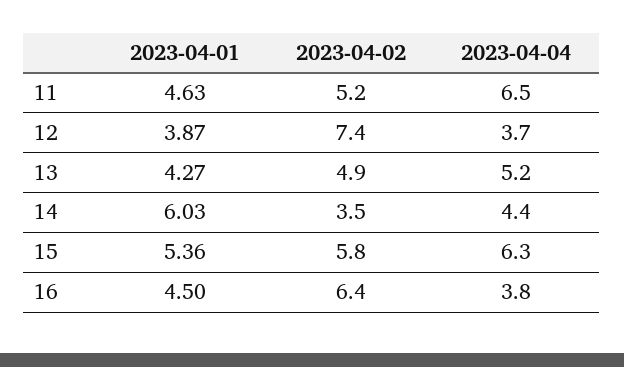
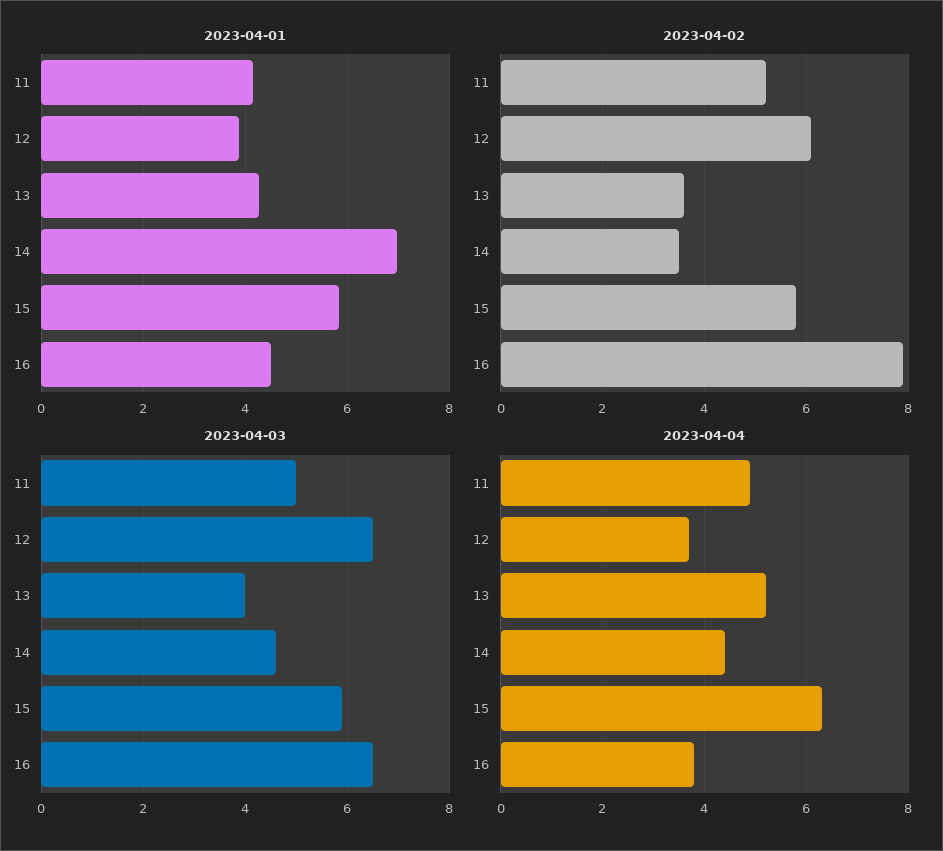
  {
    "2023-04-01": {
-     "11": 4.63,
+     "11": 4.2,
      "12": 3.87,
      "13": 4.27,
-     "14": 6.03,
+     "14": 7,
-     "15": 5.36,
+     "15": 5.8,
      "16": 4.5
    },
    "2023-04-02": {
      "11": 5.2,
-     "12": 7.4,
+     "12": 6,
-     "13": 4.9,
+     "13": 3.5,
      "14": 3.5,
      "15": 5.8,
-     "16": 6.4
+     "16": 8
    },
    "2023-04-04": {
-     "11": 6.5,
+     "11": 5,
      "12": 3.7,
      "13": 5.2,
      "14": 4.4,
      "15": 6.3,
      "16": 3.8
-   }
+   },
+   "2023-04-03": {
+     "11": 5,
+     "12": 6.5,
+     "13": 4,
+     "14": 4.5,
+     "15": 6,
+     "16": 6.5
+   }
  }

